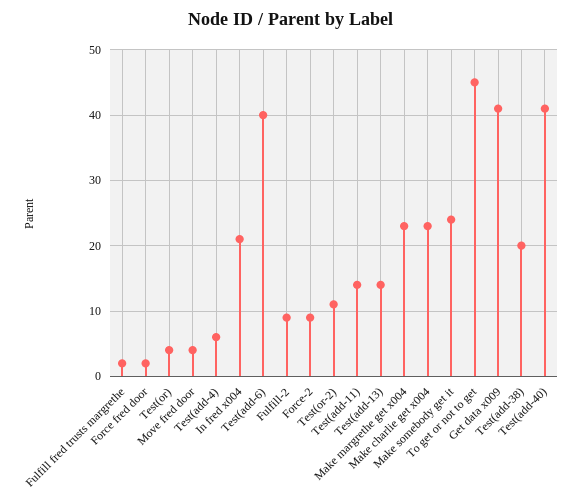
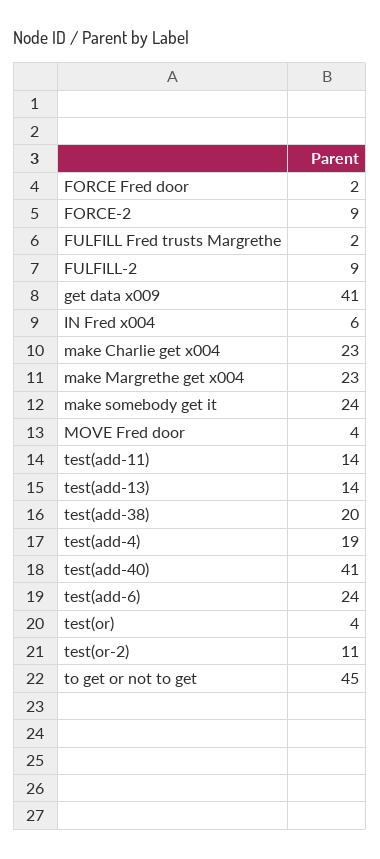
  {
    "Fulfill fred trusts margrethe": 2,
    "Force fred door": 2,
    "Test(or)": 4,
    "Move fred door": 4,
-   "Test(add-4)": 6,
+   "Test(add-4)": 19,
-   "In fred x004": 21,
+   "In fred x004": 6,
-   "Test(add-6)": 40,
+   "Test(add-6)": 24,
    "Fulfill-2": 9,
    "Force-2": 9,
    "Test(or-2)": 11,
    "Test(add-11)": 14,
    "Test(add-13)": 14,
    "Make margrethe get x004": 23,
    "Make charlie get x004": 23,
    "Make somebody get it": 24,
    "To get or not to get": 45,
    "Get data x009": 41,
    "Test(add-38)": 20,
    "Test(add-40)": 41
  }

